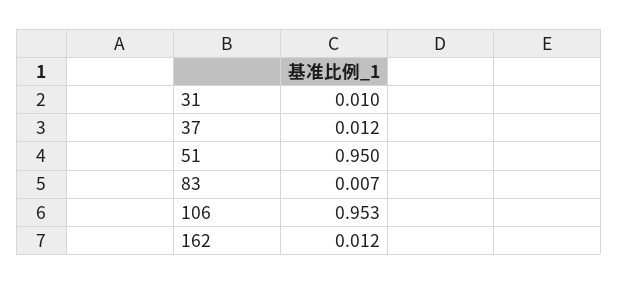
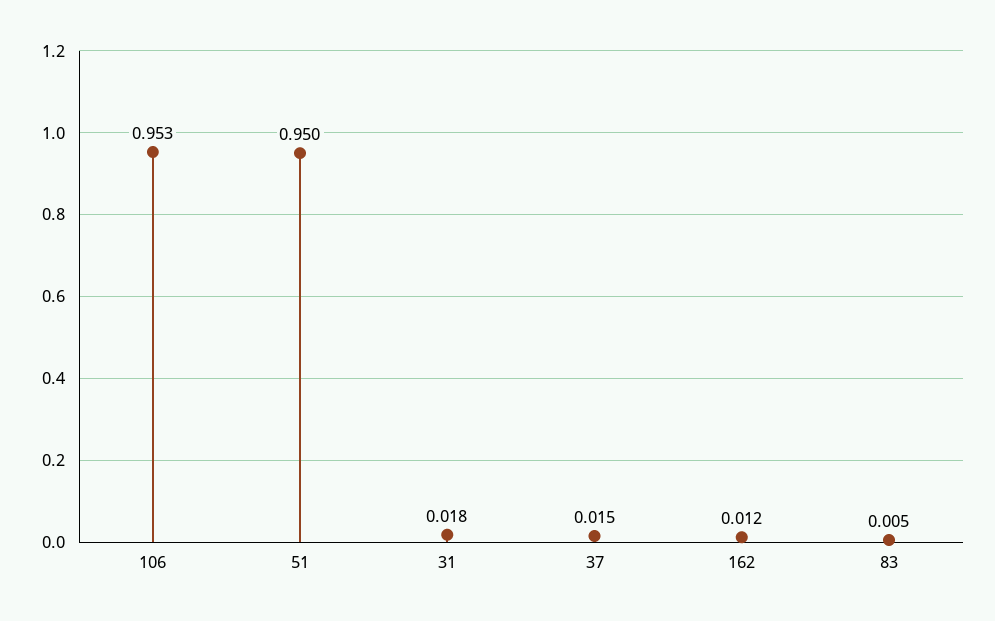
  {
-   "31": 0.01,
+   "31": 0.018,
-   "37": 0.012,
+   "37": 0.015,
    "51": 0.95,
-   "83": 0.007,
+   "83": 0.005,
    "106": 0.953,
    "162": 0.012
  }

